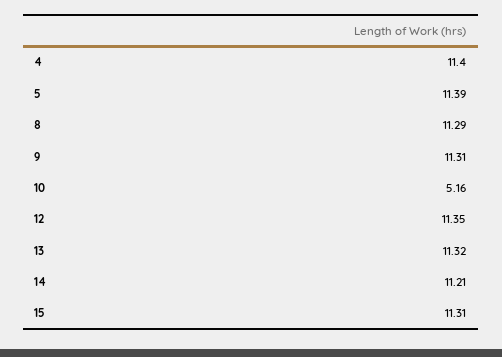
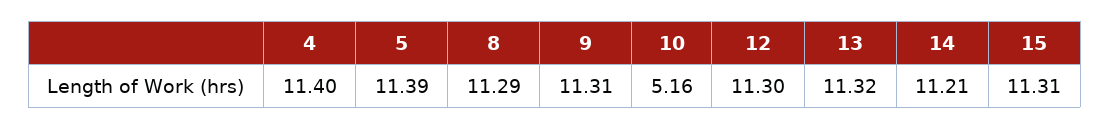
  {
    "4": 11.4,
    "5": 11.39,
    "8": 11.29,
    "9": 11.31,
    "10": 5.16,
-   "12": 11.35,
+   "12": 11.3,
    "13": 11.32,
    "14": 11.21,
    "15": 11.31
  }

